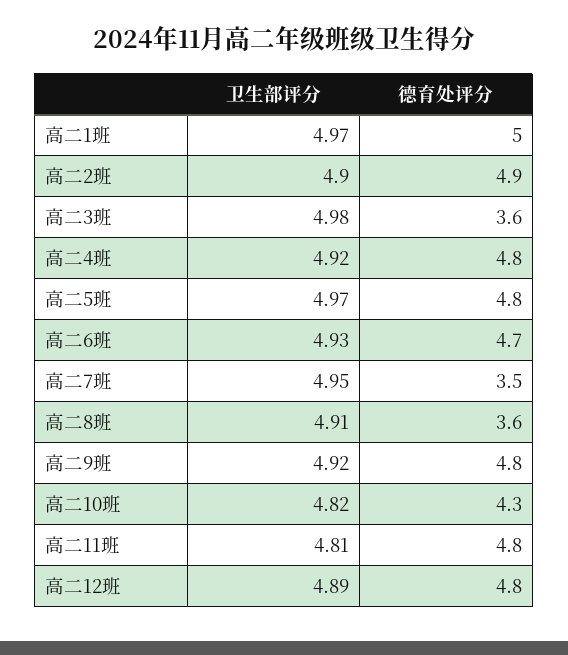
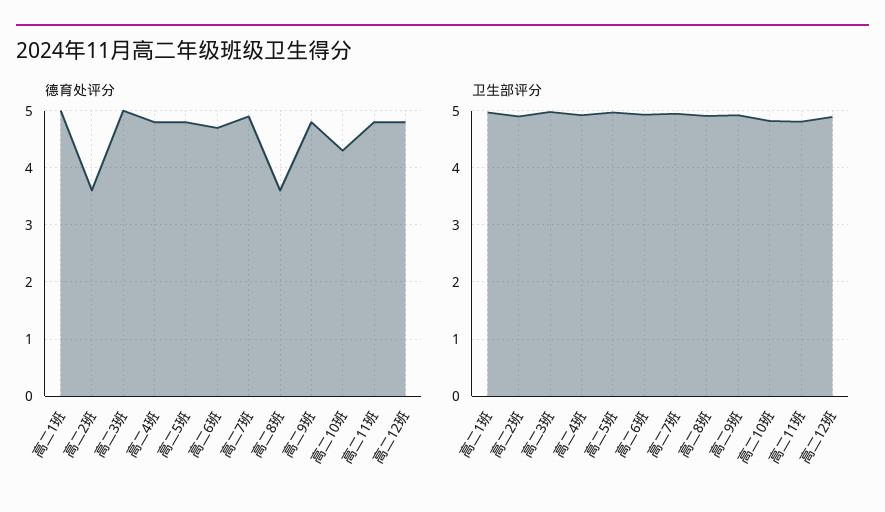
  {
    "卫生部评分": {
      "高二1班": 4.97,
      "高二2班": 4.9,
      "高二3班": 4.98,
      "高二4班": 4.92,
      "高二5班": 4.97,
      "高二6班": 4.93,
      "高二7班": 4.95,
      "高二8班": 4.91,
      "高二9班": 4.92,
      "高二10班": 4.82,
      "高二11班": 4.81,
      "高二12班": 4.89
    },
    "德育处评分": {
      "高二1班": 5,
-     "高二2班": 4.9,
+     "高二2班": 3.5,
-     "高二3班": 3.6,
+     "高二3班": 5,
      "高二4班": 4.8,
      "高二5班": 4.8,
      "高二6班": 4.7,
-     "高二7班": 3.5,
+     "高二7班": 5,
      "高二8班": 3.6,
      "高二9班": 4.8,
      "高二10班": 4.3,
      "高二11班": 4.8,
      "高二12班": 4.8
    }
  }

